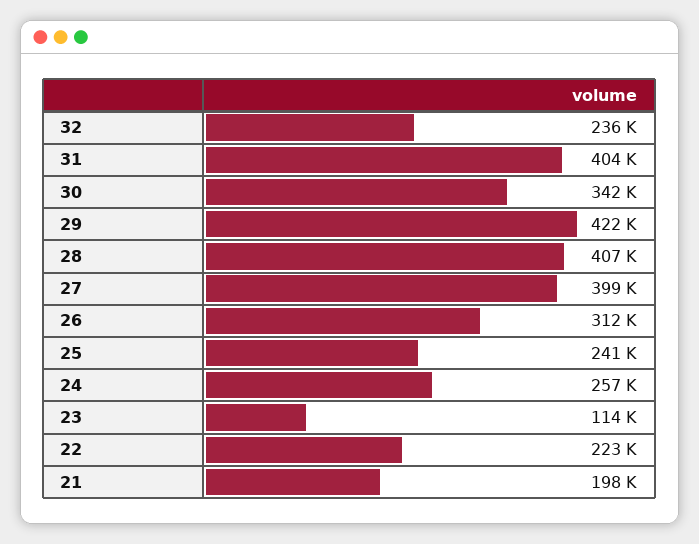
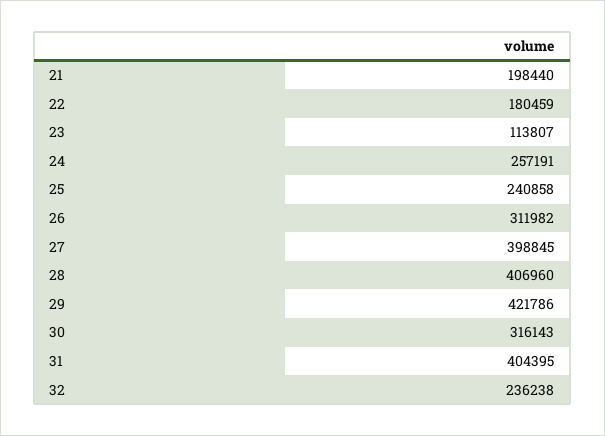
  {
    "32": 236238,
    "31": 404395,
-   "30": 342000,
+   "30": 316143,
    "29": 421786,
    "28": 406960,
    "27": 398845,
    "26": 311982,
    "25": 240858,
    "24": 257191,
    "23": 113807,
-   "22": 223000,
+   "22": 180459,
    "21": 198440
  }

